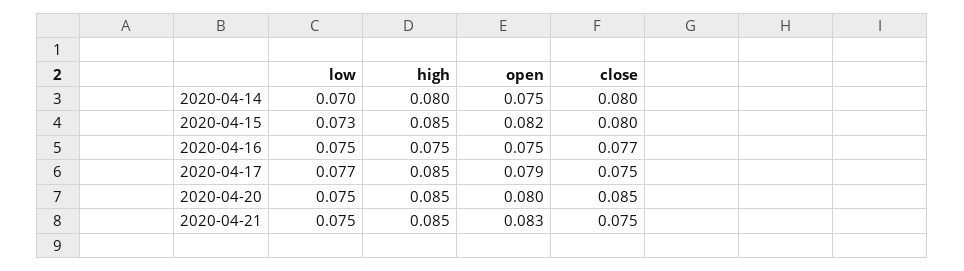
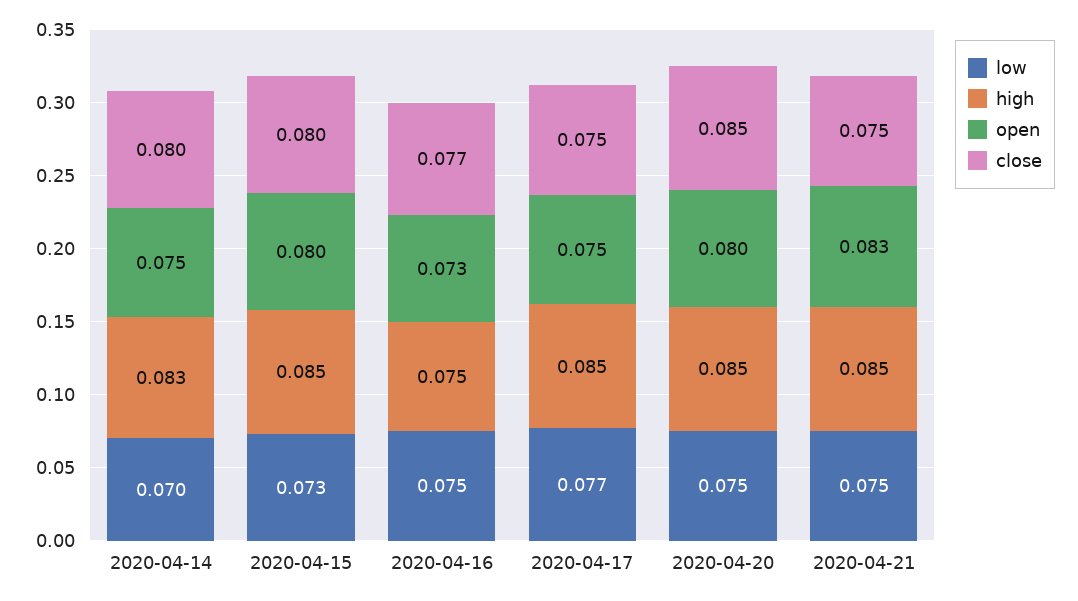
  {
    "low": {
      "2020-04-14": 0.07,
      "2020-04-15": 0.073,
      "2020-04-16": 0.075,
      "2020-04-17": 0.077,
      "2020-04-20": 0.075,
      "2020-04-21": 0.075
    },
    "high": {
-     "2020-04-14": 0.08,
+     "2020-04-14": 0.083,
      "2020-04-15": 0.085,
      "2020-04-16": 0.075,
      "2020-04-17": 0.085,
      "2020-04-20": 0.085,
      "2020-04-21": 0.085
    },
    "open": {
      "2020-04-14": 0.075,
-     "2020-04-15": 0.082,
+     "2020-04-15": 0.08,
-     "2020-04-16": 0.075,
+     "2020-04-16": 0.073,
-     "2020-04-17": 0.079,
+     "2020-04-17": 0.075,
      "2020-04-20": 0.08,
      "2020-04-21": 0.083
    },
    "close": {
      "2020-04-14": 0.08,
      "2020-04-15": 0.08,
      "2020-04-16": 0.077,
      "2020-04-17": 0.075,
      "2020-04-20": 0.085,
      "2020-04-21": 0.075
    }
  }

